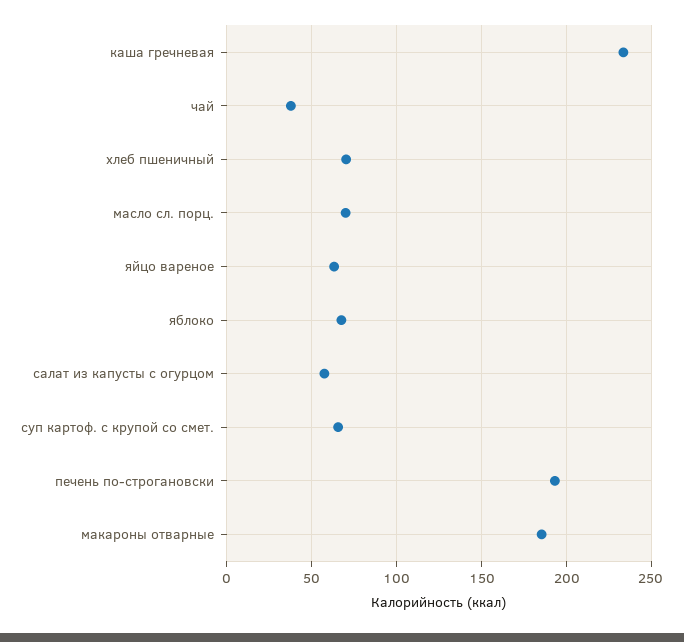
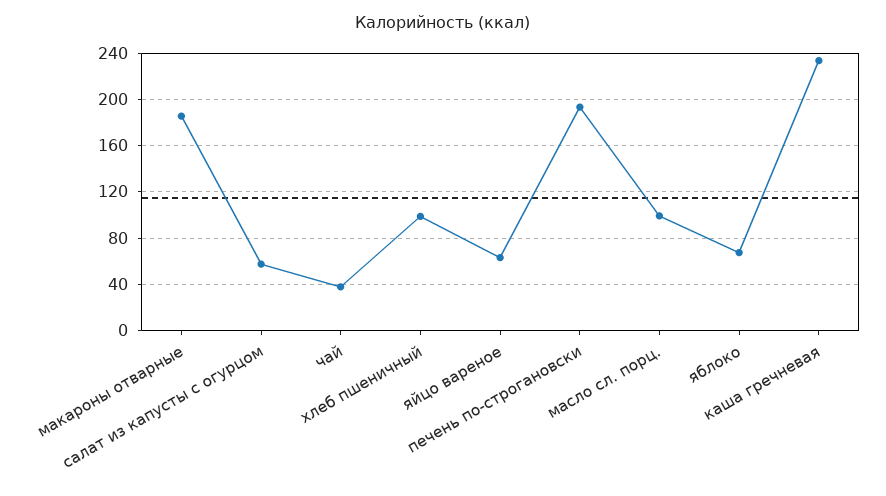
  {
    "каша гречневая": 235,
    "чай": 40,
-   "хлеб пшеничный": 70,
+   "хлеб пшеничный": 100,
-   "масло сл. порц.": 70,
+   "масло сл. порц.": 100,
    "яйцо вареное": 65,
    "яблоко": 70,
    "салат из капусты с огурцом": 60,
-   "суп картоф. с крупой со смет.": 65,
    "печень по-строгановски": 195,
    "макароны отварные": 185
  }

